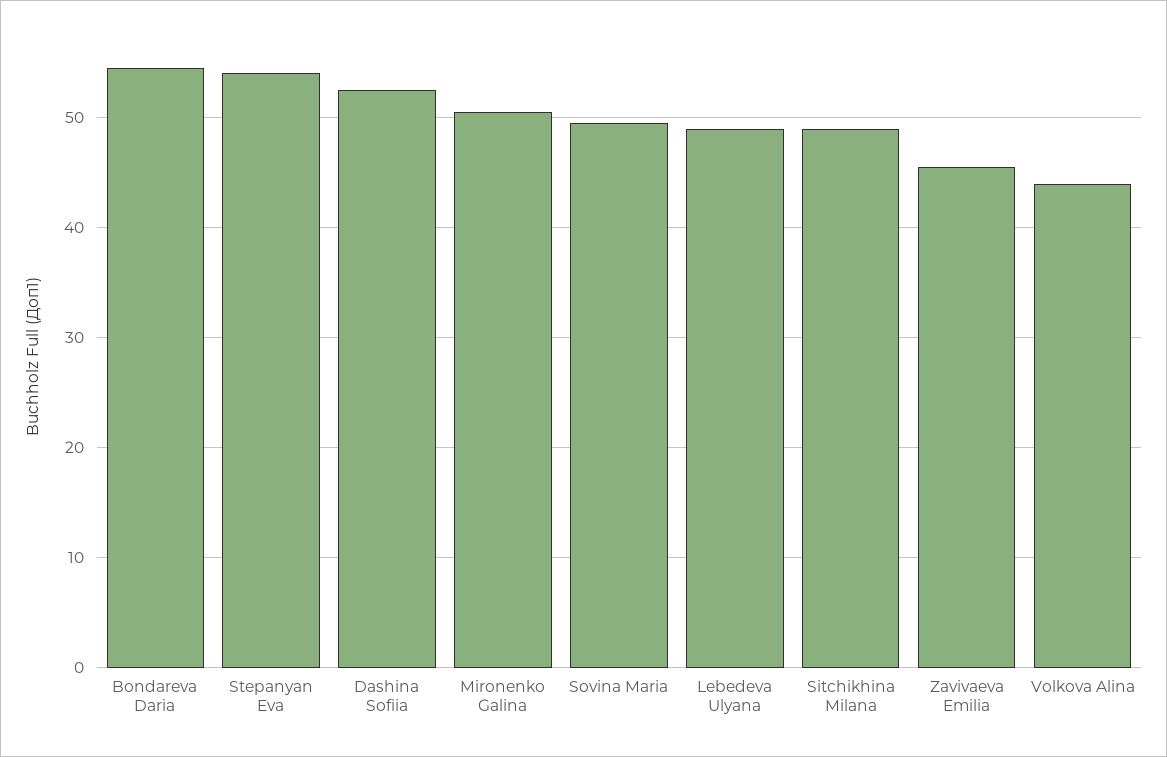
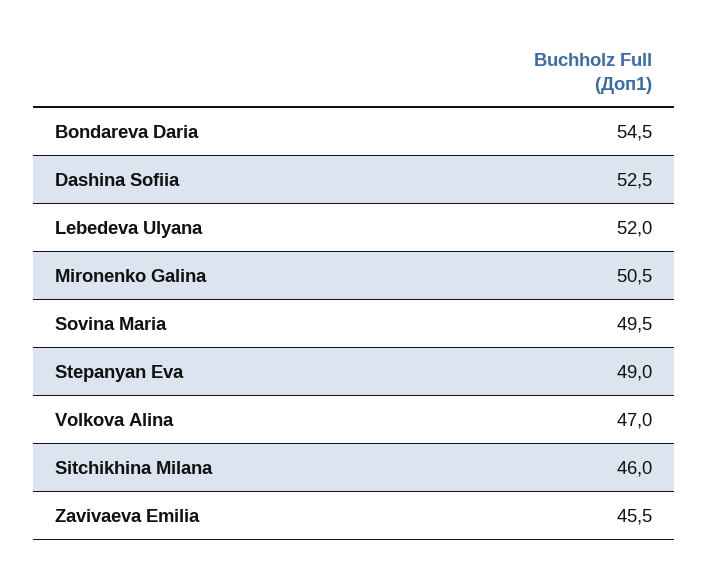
  {
    "Bondareva Daria": 54.5,
-   "Stepanyan Eva": 54,
+   "Stepanyan Eva": 49,
    "Dashina Sofiia": 52.5,
    "Mironenko Galina": 50.5,
    "Sovina Maria": 49.5,
-   "Lebedeva Ulyana": 49,
+   "Lebedeva Ulyana": 52,
-   "Sitchikhina Milana": 49,
+   "Sitchikhina Milana": 46,
    "Zavivaeva Emilia": 45.5,
-   "Volkova Alina": 44
+   "Volkova Alina": 47
  }

